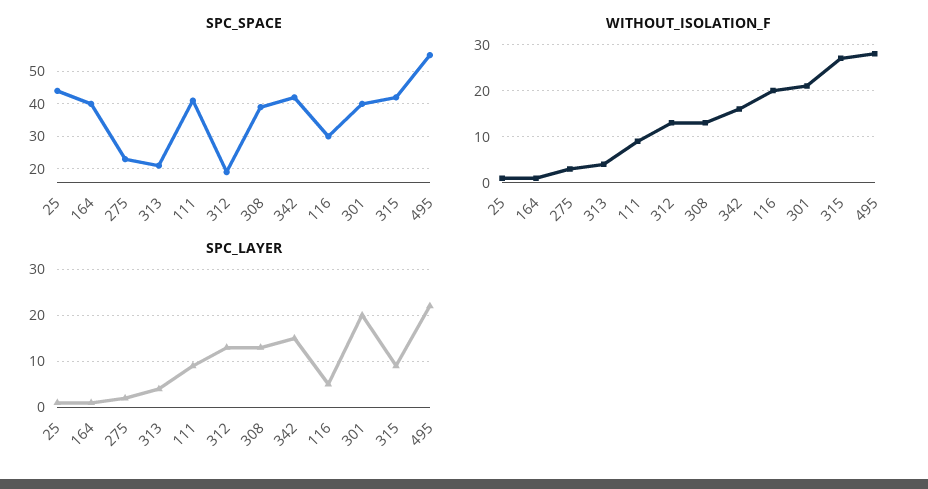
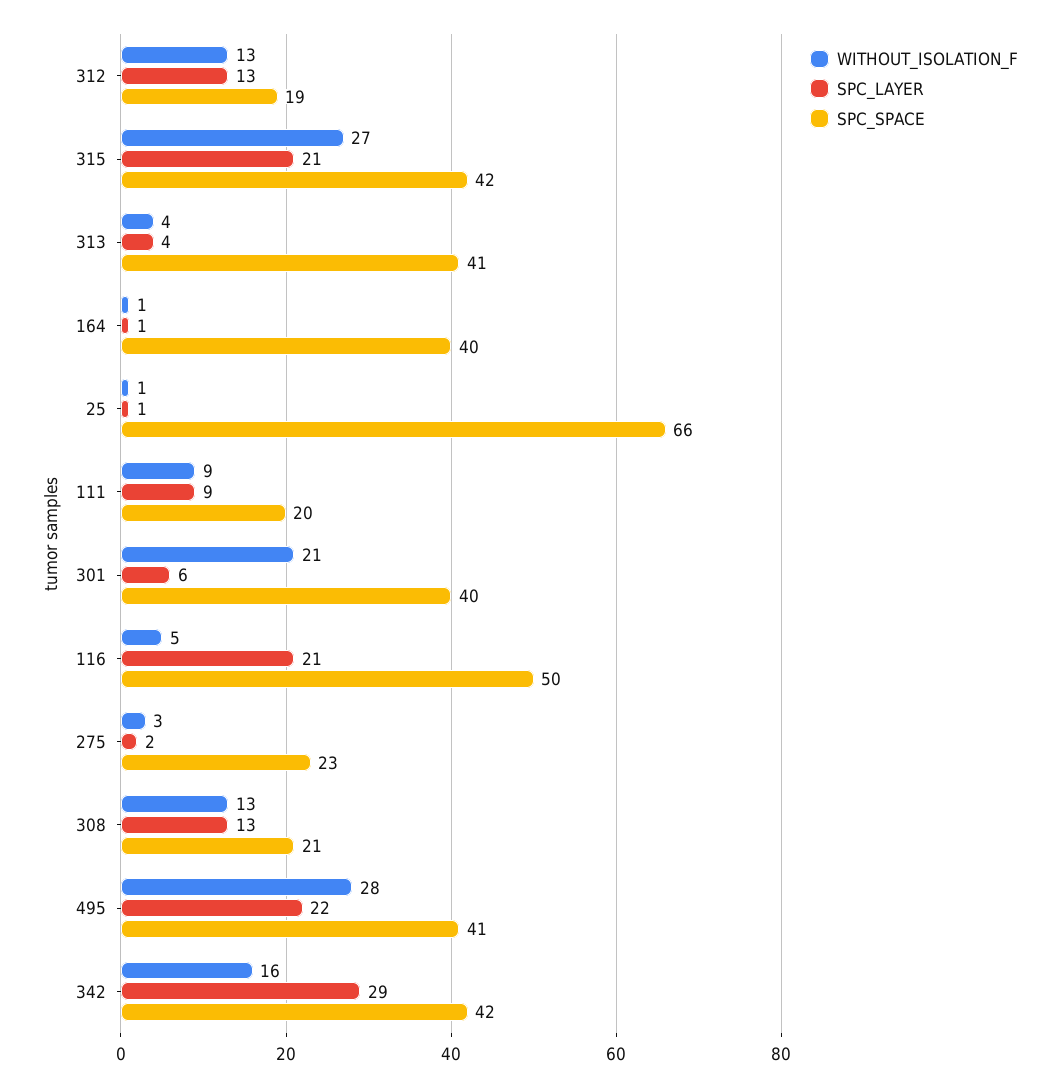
  {
    "SPC_SPACE": {
-     "25": 45,
+     "25": 66,
      "164": 40,
      "275": 23,
-     "313": 20,
+     "313": 41,
-     "111": 40,
+     "111": 20,
      "312": 19,
-     "308": 40,
+     "308": 21,
      "342": 42,
-     "116": 30,
+     "116": 50,
      "301": 40,
      "315": 42,
-     "495": 55
+     "495": 41
    },
    "WITHOUT_ISOLATION_F": {
      "25": 1,
      "164": 1,
      "275": 3,
      "313": 4,
      "111": 9,
      "312": 13,
      "308": 13,
      "342": 16,
-     "116": 20,
+     "116": 5,
      "301": 21,
      "315": 27,
      "495": 28
    },
    "SPC_LAYER": {
      "25": 1,
      "164": 1,
      "275": 2,
      "313": 4,
      "111": 9,
      "312": 13,
      "308": 13,
-     "342": 15,
+     "342": 29,
-     "116": 5,
+     "116": 21,
-     "301": 20,
+     "301": 6,
-     "315": 10,
+     "315": 21,
      "495": 22
    }
  }

